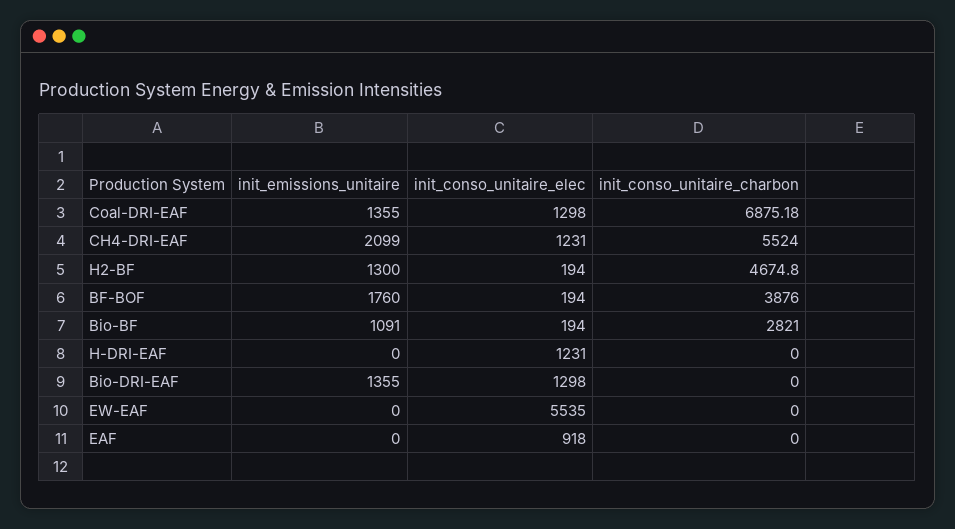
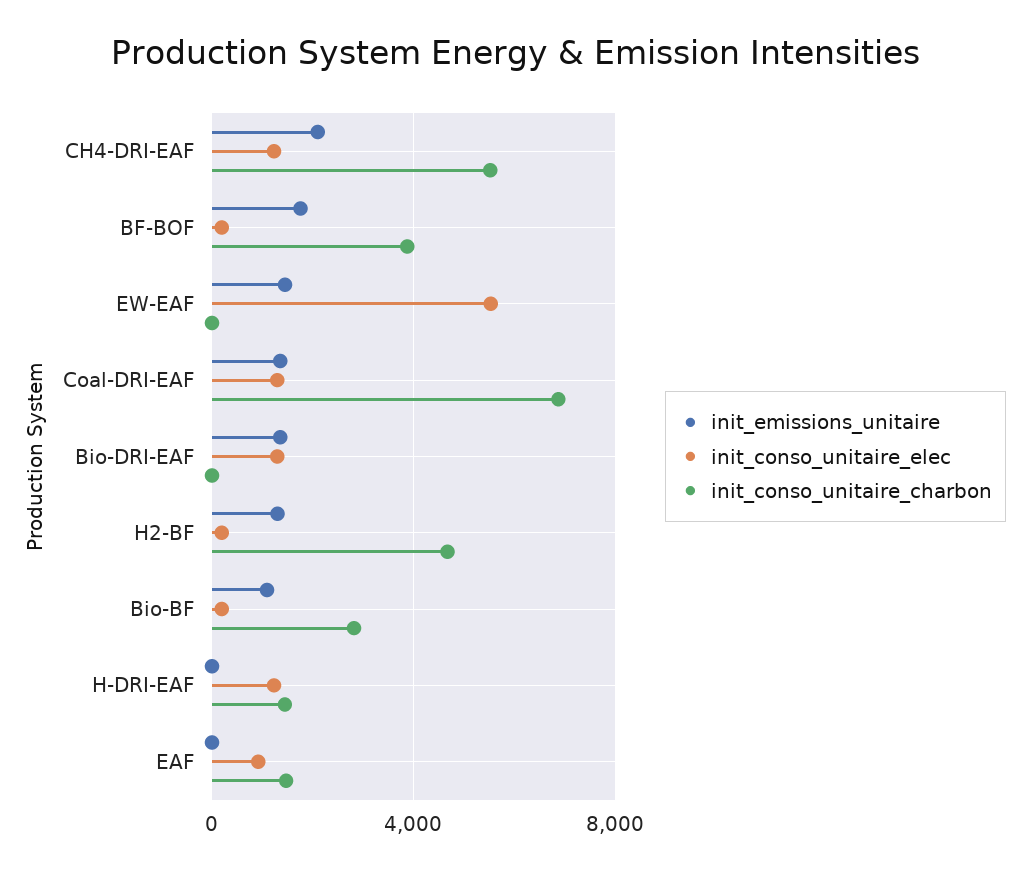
  {
    "init_emissions_unitaire": {
      "Coal-DRI-EAF": 1355,
      "CH4-DRI-EAF": 2099,
      "H2-BF": 1300,
      "BF-BOF": 1760,
      "Bio-BF": 1091,
      "H-DRI-EAF": 0,
      "Bio-DRI-EAF": 1355,
-     "EW-EAF": 0,
+     "EW-EAF": 1500,
      "EAF": 0
    },
    "init_conso_unitaire_elec": {
      "Coal-DRI-EAF": 1298,
      "CH4-DRI-EAF": 1231,
      "H2-BF": 194,
      "BF-BOF": 194,
      "Bio-BF": 194,
      "H-DRI-EAF": 1231,
      "Bio-DRI-EAF": 1298,
      "EW-EAF": 5535,
      "EAF": 918
    },
    "init_conso_unitaire_charbon": {
      "Coal-DRI-EAF": 6875.18,
      "CH4-DRI-EAF": 5524,
      "H2-BF": 4674.8,
      "BF-BOF": 3876,
      "Bio-BF": 2821,
-     "H-DRI-EAF": 0,
+     "H-DRI-EAF": 1500,
      "Bio-DRI-EAF": 0,
      "EW-EAF": 0,
-     "EAF": 0
+     "EAF": 1500
    }
  }

